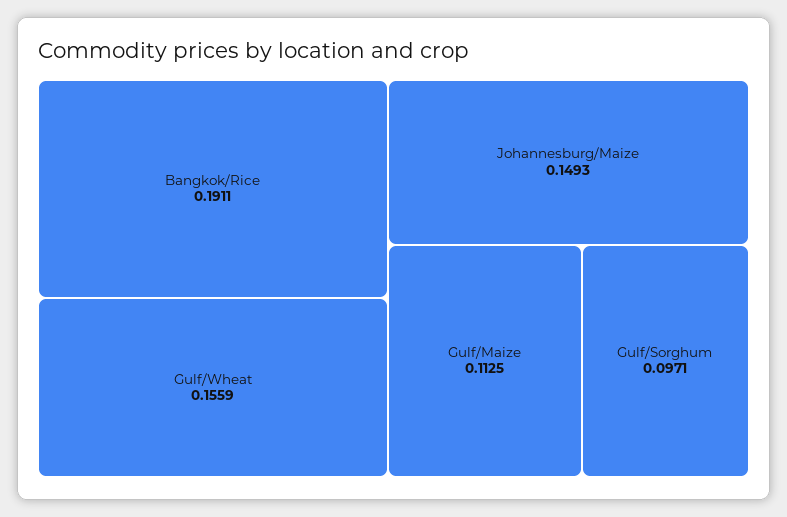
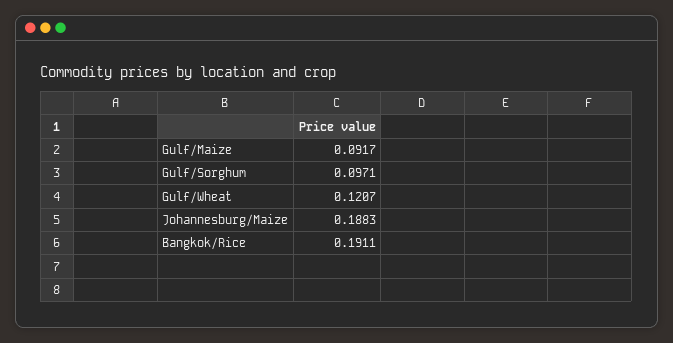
  {
    "Bangkok/Rice": 0.1911,
-   "Gulf/Wheat": 0.1559,
+   "Gulf/Wheat": 0.1207,
-   "Johannesburg/Maize": 0.1493,
+   "Johannesburg/Maize": 0.1883,
-   "Gulf/Maize": 0.1125,
+   "Gulf/Maize": 0.0917,
    "Gulf/Sorghum": 0.0971
  }

